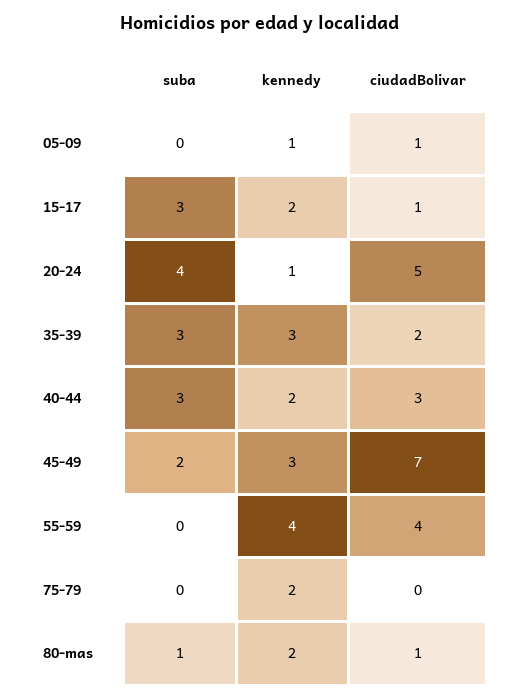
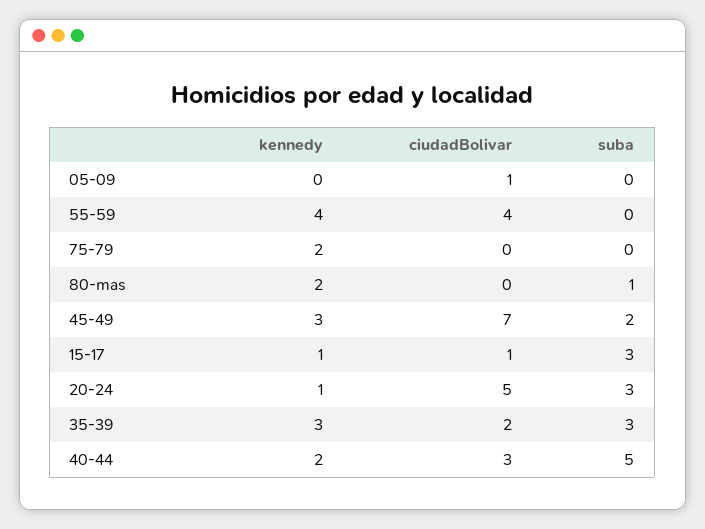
  {
    "suba": {
      "05-09": 0,
      "15-17": 3,
-     "20-24": 4,
+     "20-24": 3,
      "35-39": 3,
-     "40-44": 3,
+     "40-44": 5,
      "45-49": 2,
      "55-59": 0,
      "75-79": 0,
      "80-mas": 1
    },
    "kennedy": {
-     "05-09": 1,
+     "05-09": 0,
-     "15-17": 2,
+     "15-17": 1,
      "20-24": 1,
      "35-39": 3,
      "40-44": 2,
      "45-49": 3,
      "55-59": 4,
      "75-79": 2,
      "80-mas": 2
    },
    "ciudadBolivar": {
      "05-09": 1,
      "15-17": 1,
      "20-24": 5,
      "35-39": 2,
      "40-44": 3,
      "45-49": 7,
      "55-59": 4,
      "75-79": 0,
-     "80-mas": 1
+     "80-mas": 0
    }
  }

